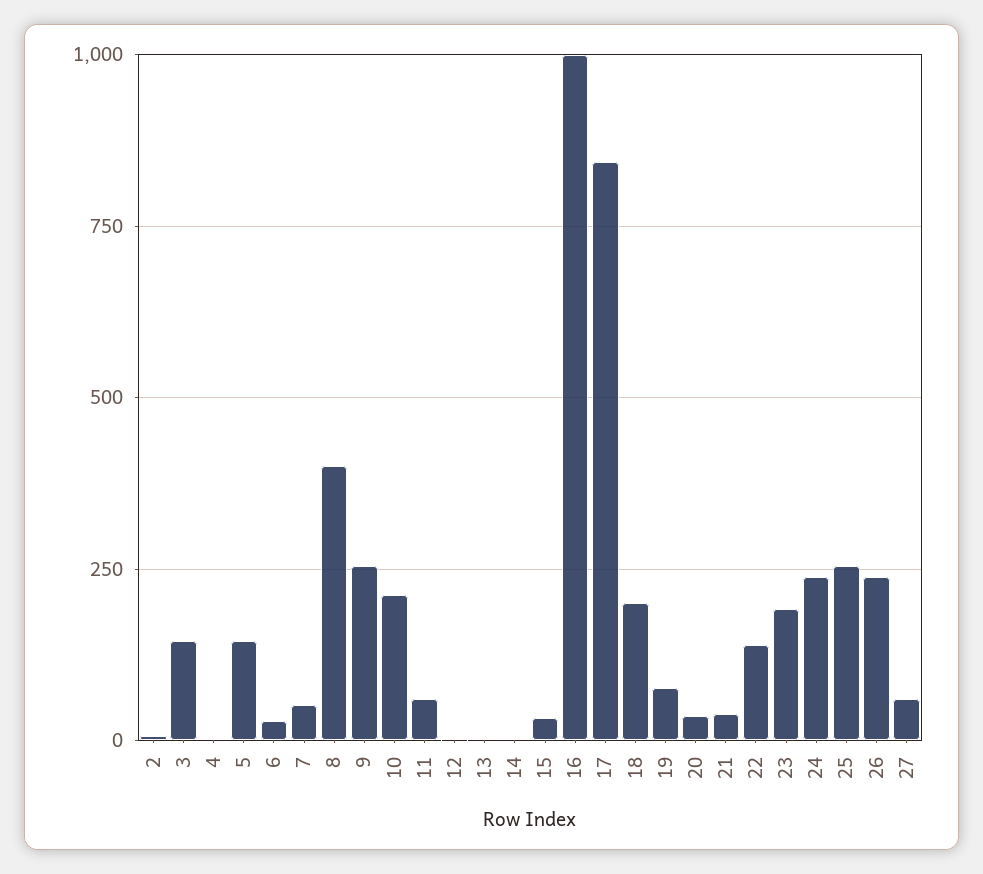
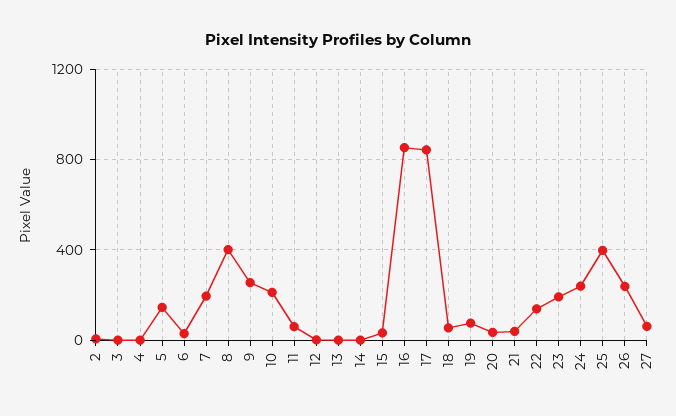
  {
    "2": 0,
-   "3": 150,
+   "3": 0,
    "4": 0,
    "5": 150,
    "6": 25,
-   "7": 50,
+   "7": 200,
    "8": 400,
    "9": 250,
    "10": 200,
    "11": 50,
    "12": 0,
    "13": 0,
    "14": 0,
    "15": 25,
-   "16": 1000,
+   "16": 850,
    "17": 850,
-   "18": 200,
+   "18": 50,
    "19": 75,
    "20": 25,
    "21": 50,
    "22": 150,
    "23": 200,
    "24": 250,
-   "25": 250,
+   "25": 400,
    "26": 250,
    "27": 50
  }

